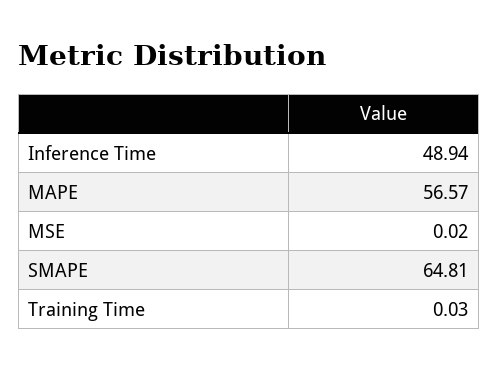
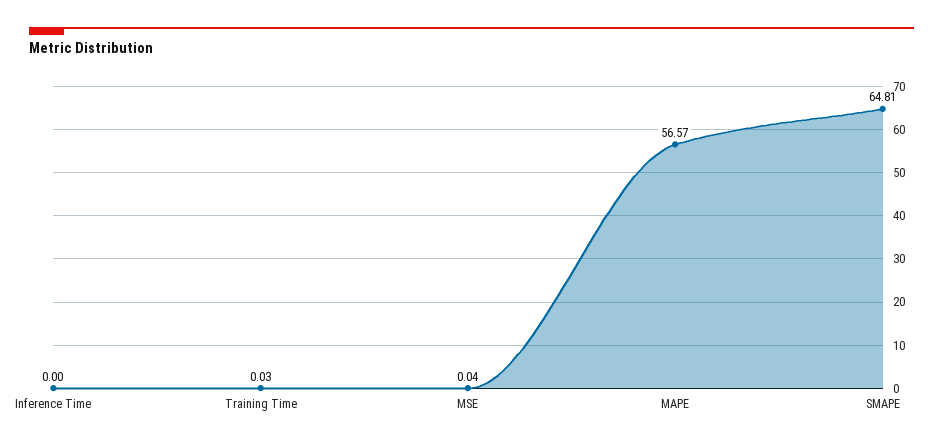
  {
-   "Inference Time": 48.94,
+   "Inference Time": 0,
    "MAPE": 56.57,
-   "MSE": 0.02,
+   "MSE": 0.04,
    "SMAPE": 64.81,
    "Training Time": 0.03
  }

